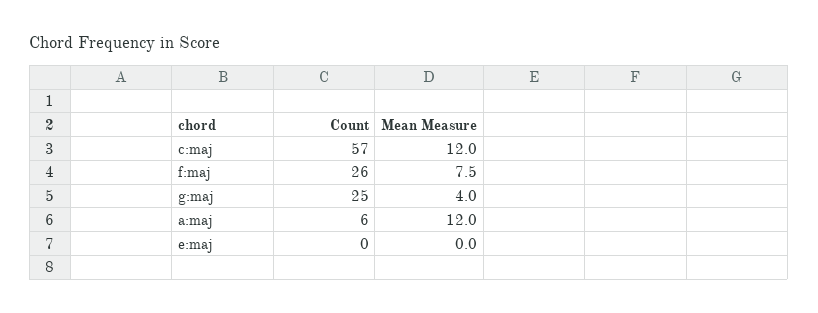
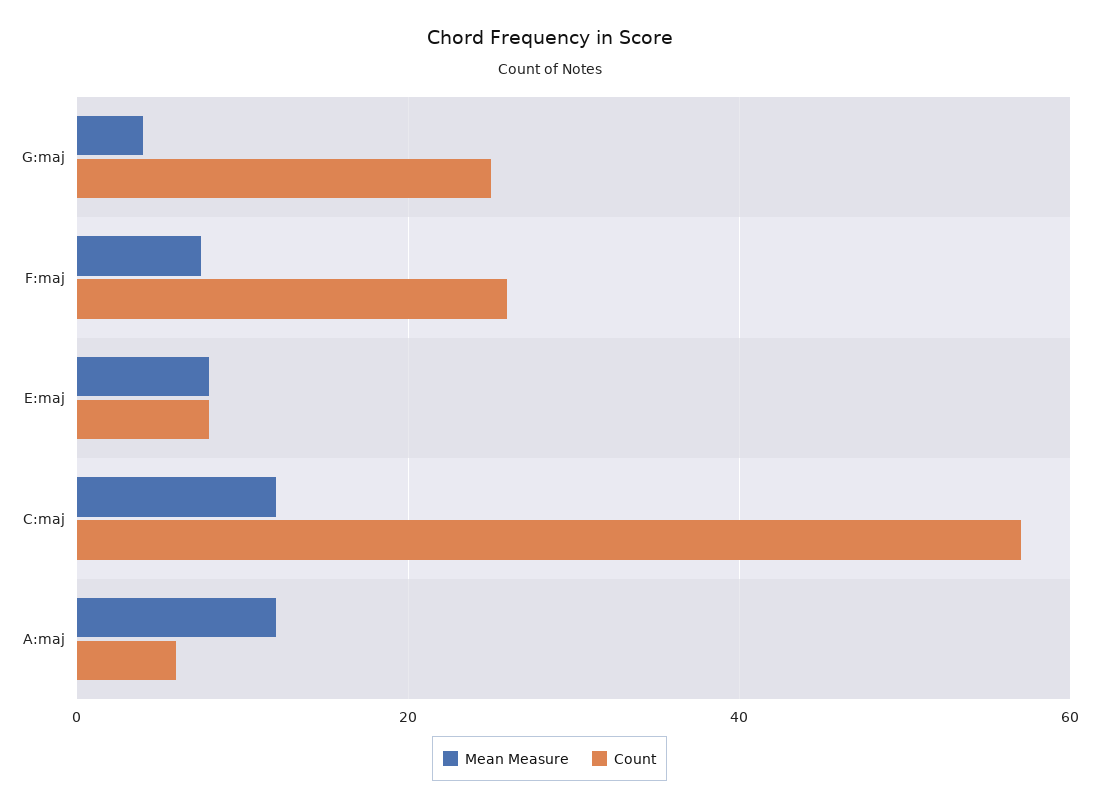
  {
    "Count": {
      "c:maj": 57,
      "f:maj": 26,
      "g:maj": 25,
      "a:maj": 6,
-     "e:maj": 0
+     "e:maj": 8
    },
    "Mean Measure": {
      "c:maj": 12,
      "f:maj": 7.5,
      "g:maj": 4,
      "a:maj": 12,
-     "e:maj": 0
+     "e:maj": 8
    }
  }

